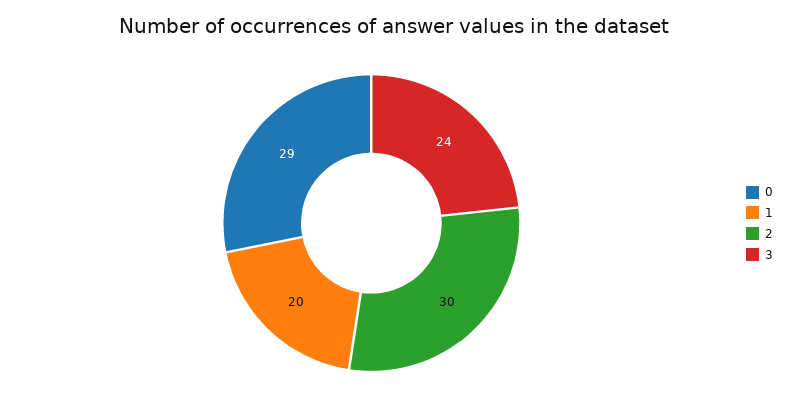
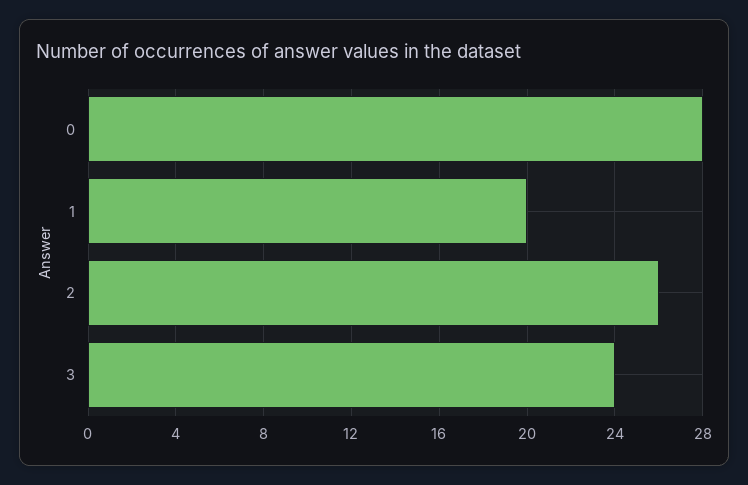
  {
-   "0": 29,
+   "0": 28,
    "1": 20,
-   "2": 30,
+   "2": 26,
    "3": 24
  }

